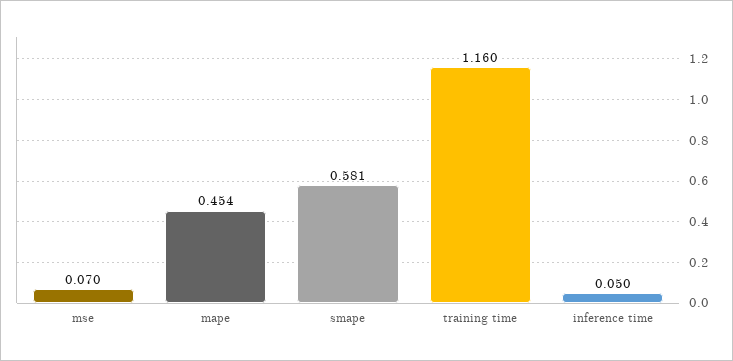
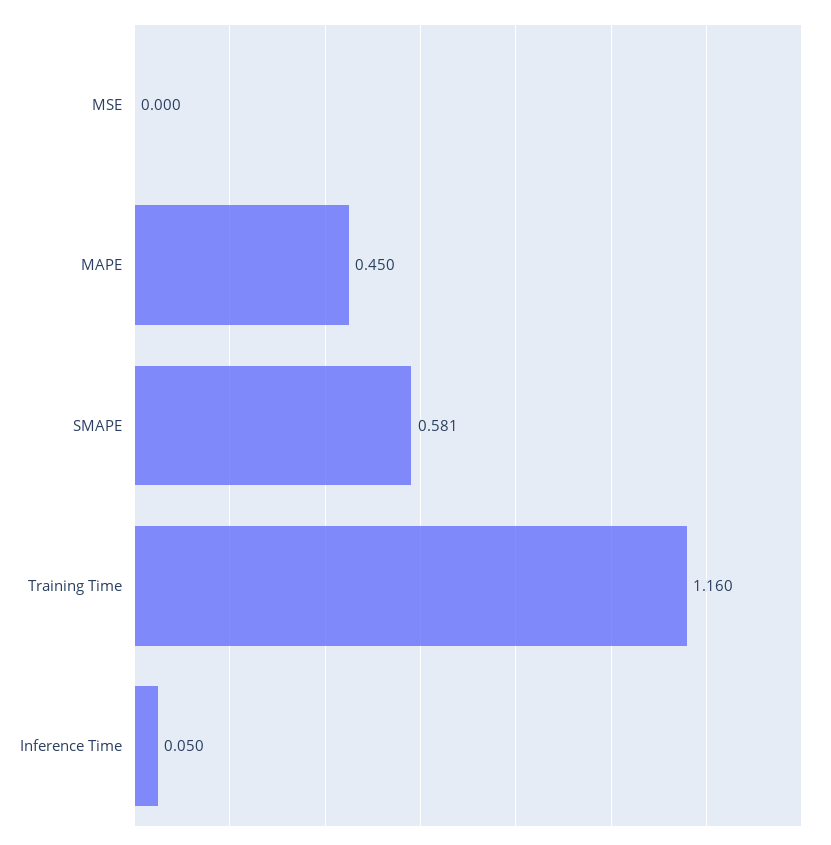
  {
-   "mse": 0.07,
+   "mse": 0,
-   "mape": 0.454,
+   "mape": 0.45,
    "smape": 0.581,
    "training time": 1.16,
    "inference time": 0.05
  }

